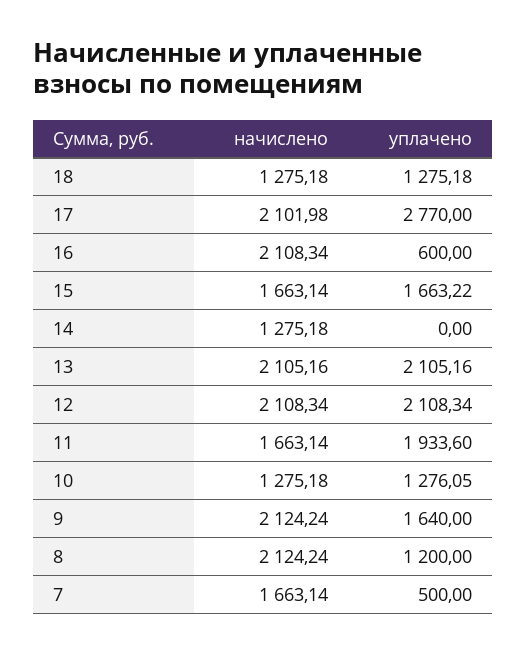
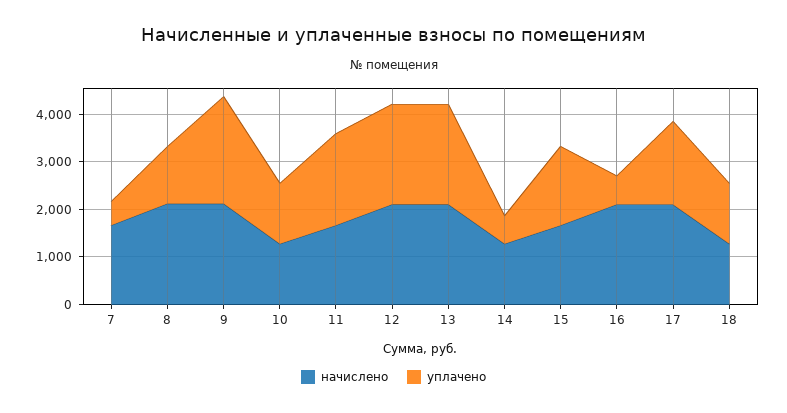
  {
    "начислено": {
      "18": 1275.18,
      "17": 2101.98,
      "16": 2108.34,
      "15": 1663.14,
      "14": 1275.18,
      "13": 2105.16,
      "12": 2108.34,
      "11": 1663.14,
      "10": 1275.18,
      "9": 2124.24,
      "8": 2124.24,
      "7": 1663.14
    },
    "уплачено": {
      "18": 1275.18,
-     "17": 2770,
+     "17": 1800,
      "16": 600,
      "15": 1663.22,
-     "14": 0,
+     "14": 600,
      "13": 2105.16,
      "12": 2108.34,
      "11": 1933.6,
      "10": 1276.05,
-     "9": 1640,
+     "9": 2200,
      "8": 1200,
      "7": 500
    }
  }

